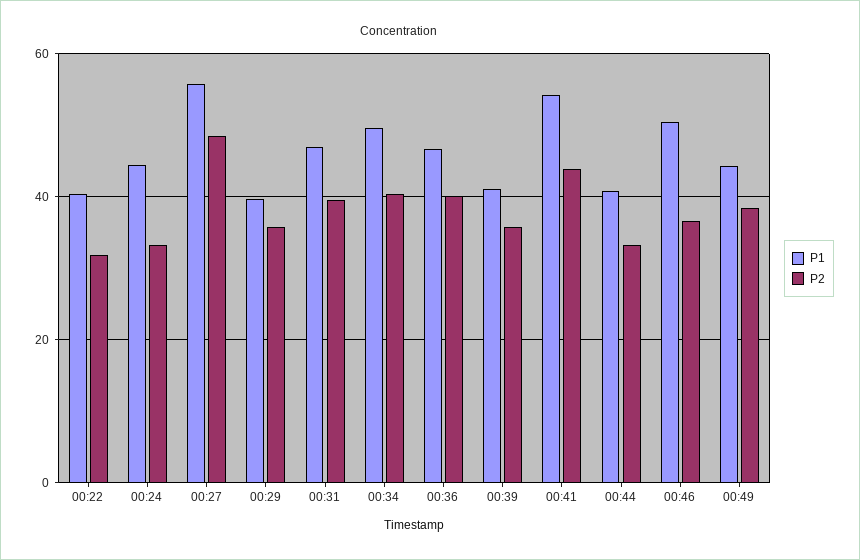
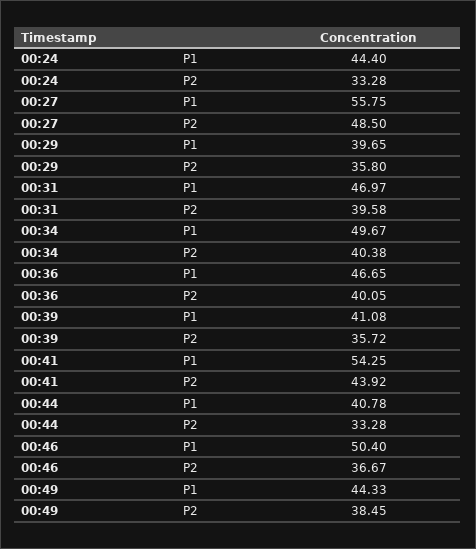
  {
    "P1": {
-     "00:22": 40,
      "00:24": 44.4,
      "00:27": 55.75,
      "00:29": 39.65,
      "00:31": 46.97,
      "00:34": 49.67,
      "00:36": 46.65,
      "00:39": 41.08,
      "00:41": 54.25,
      "00:44": 40.78,
      "00:46": 50.4,
      "00:49": 44.33
    },
    "P2": {
-     "00:22": 32,
      "00:24": 33.28,
      "00:27": 48.5,
      "00:29": 35.8,
      "00:31": 39.58,
      "00:34": 40.38,
      "00:36": 40.05,
      "00:39": 35.72,
      "00:41": 43.92,
      "00:44": 33.28,
      "00:46": 36.67,
      "00:49": 38.45
    }
  }

